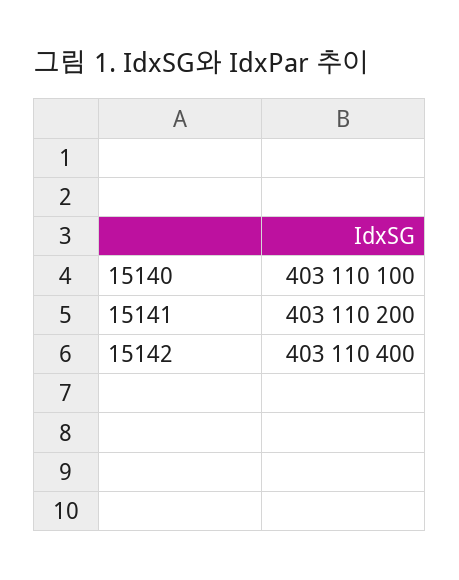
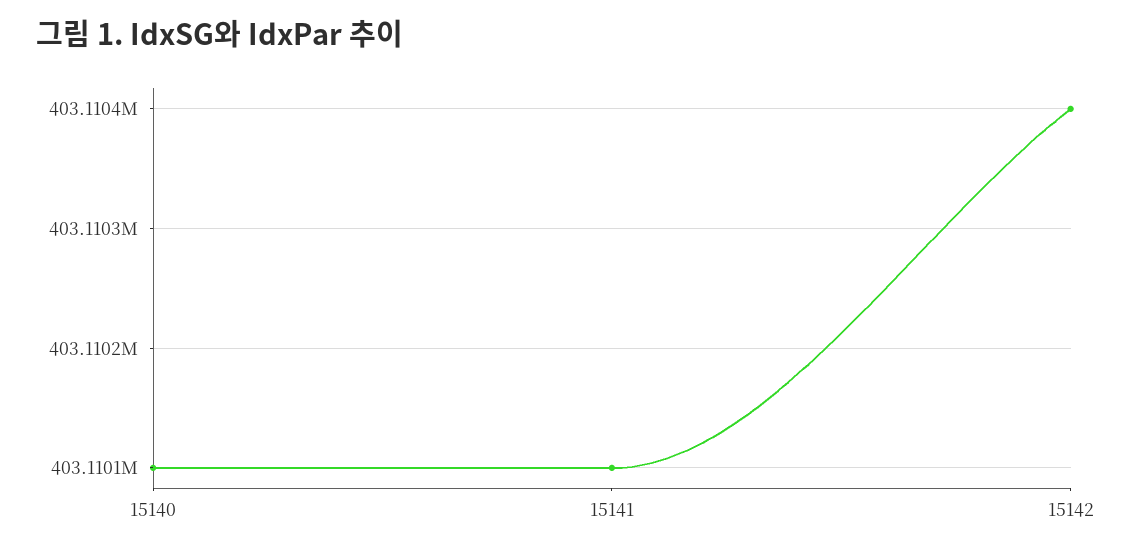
  {
    "15140": 403110100,
-   "15141": 403110200,
+   "15141": 403110100,
    "15142": 403110400
  }

